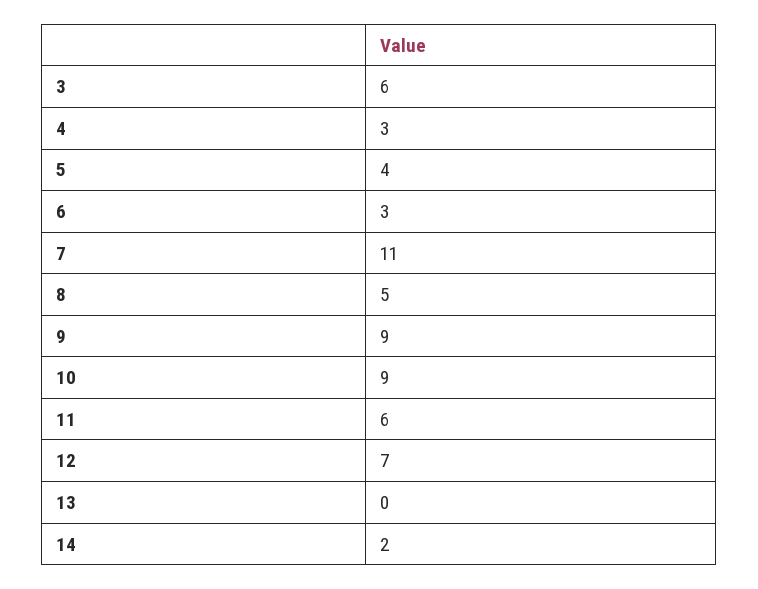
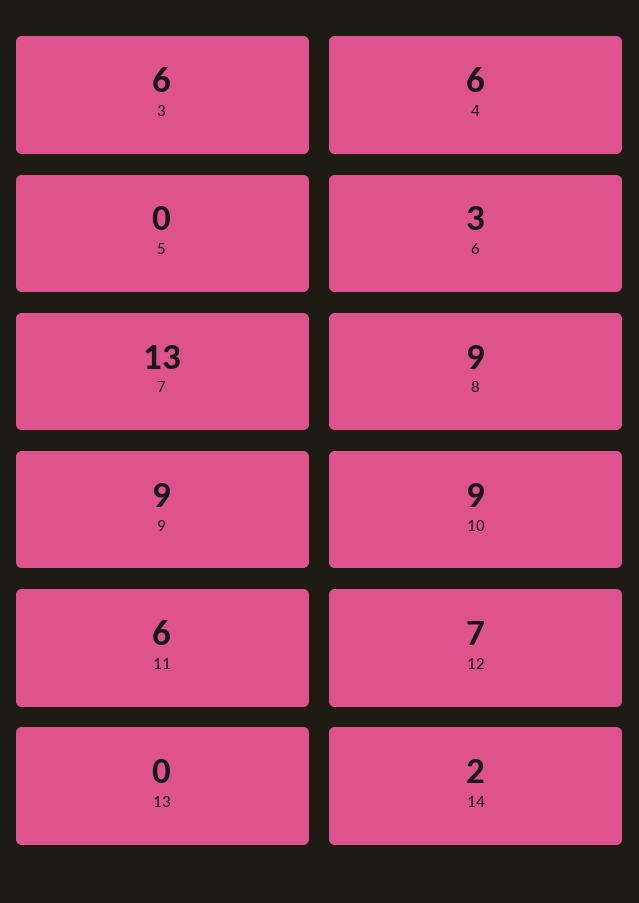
  {
    "3": 6,
-   "4": 3,
+   "4": 6,
-   "5": 4,
+   "5": 0,
    "6": 3,
-   "7": 11,
+   "7": 13,
-   "8": 5,
+   "8": 9,
    "9": 9,
    "10": 9,
    "11": 6,
    "12": 7,
    "13": 0,
    "14": 2
  }

